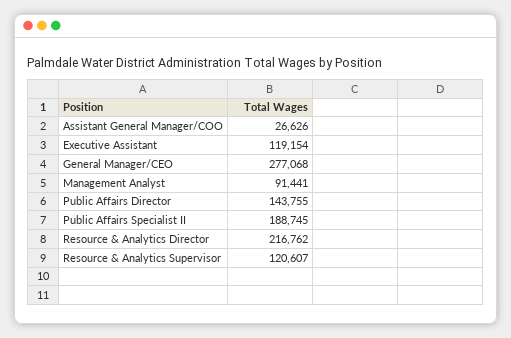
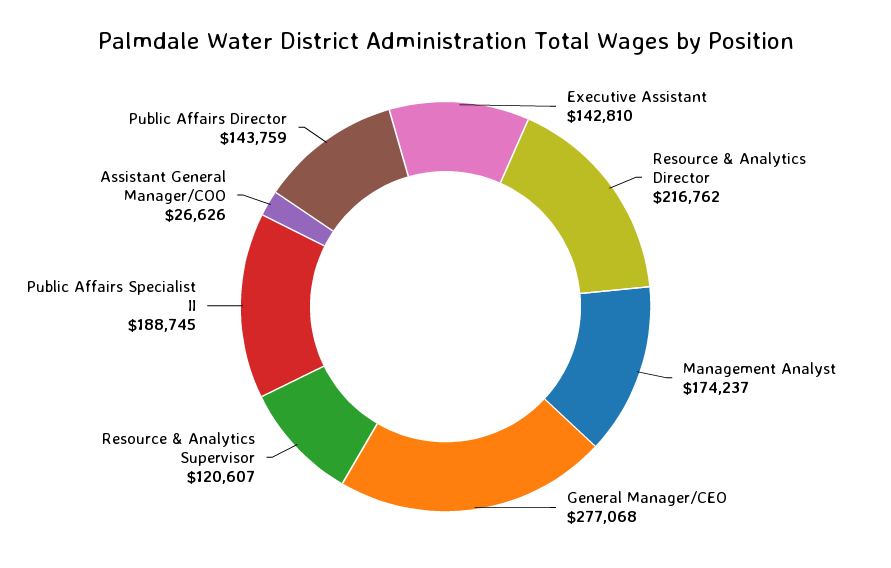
  {
    "Assistant General Manager/COO": 26626,
-   "Executive Assistant": 119154,
+   "Executive Assistant": 142810,
    "General Manager/CEO": 277068,
-   "Management Analyst": 91441,
+   "Management Analyst": 174237,
-   "Public Affairs Director": 143755,
+   "Public Affairs Director": 143759,
    "Public Affairs Specialist II": 188745,
    "Resource & Analytics Director": 216762,
    "Resource & Analytics Supervisor": 120607
  }

